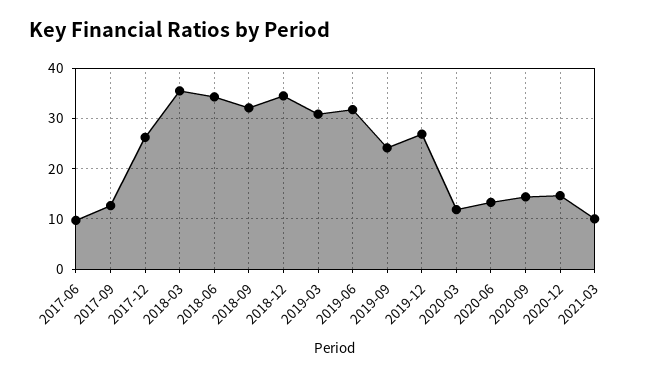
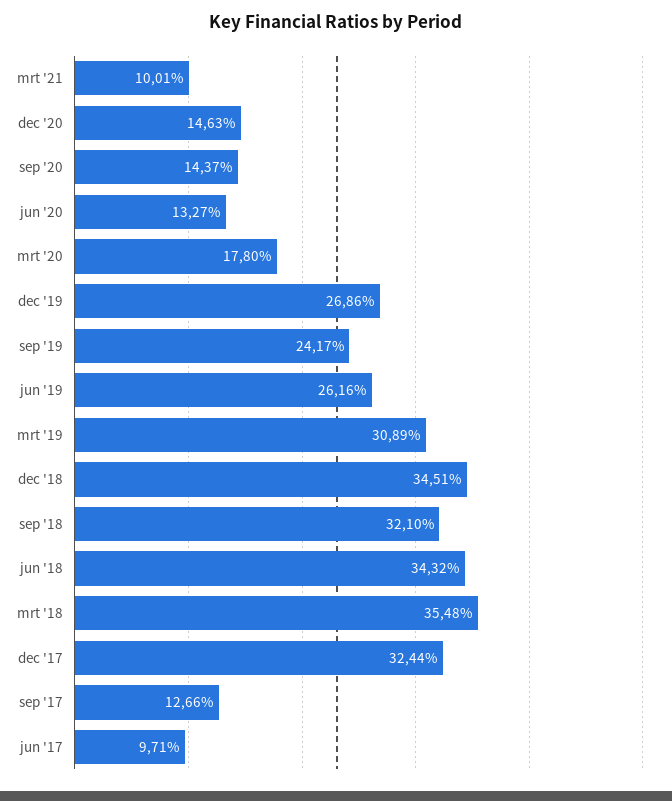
  {
    "2017-06": 9.71,
    "2017-09": 12.66,
-   "2017-12": 26,
+   "2017-12": 32.44,
    "2018-03": 35.48,
    "2018-06": 34.32,
    "2018-09": 32.1,
    "2018-12": 34.51,
    "2019-03": 30.89,
-   "2019-06": 32,
+   "2019-06": 26.16,
    "2019-09": 24.17,
    "2019-12": 26.86,
-   "2020-03": 12,
+   "2020-03": 17.8,
    "2020-06": 13.27,
    "2020-09": 14.37,
    "2020-12": 14.63,
    "2021-03": 10.01
  }

